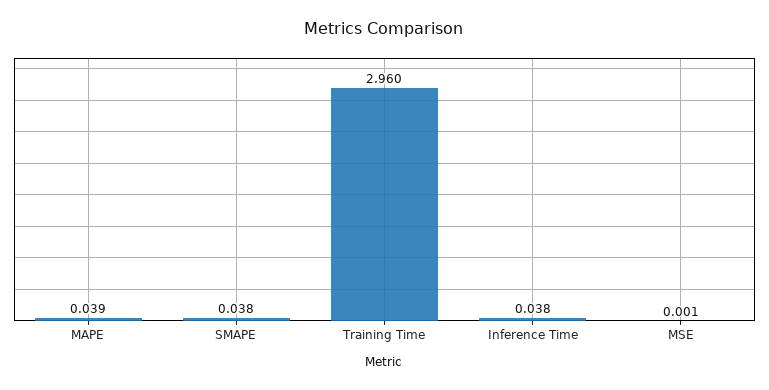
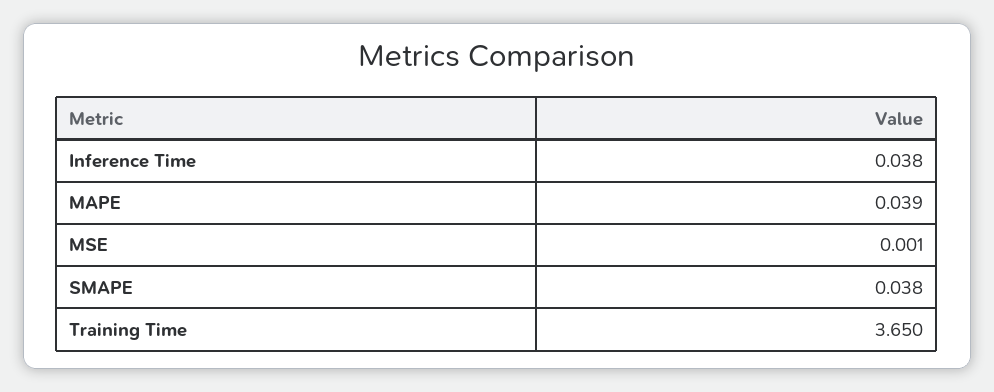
  {
    "MAPE": 0.039,
    "SMAPE": 0.038,
-   "Training Time": 2.96,
+   "Training Time": 3.65,
    "Inference Time": 0.038,
    "MSE": 0.001
  }

